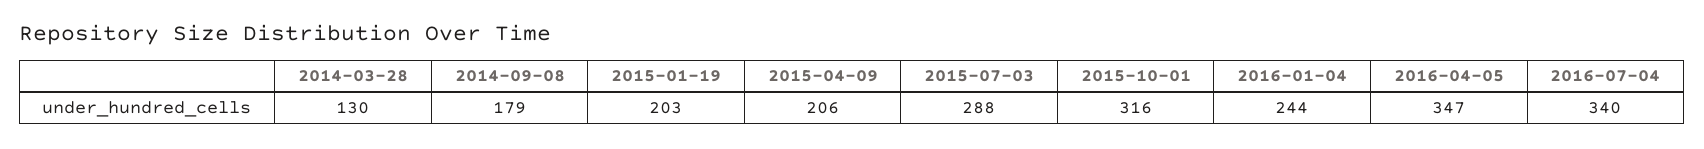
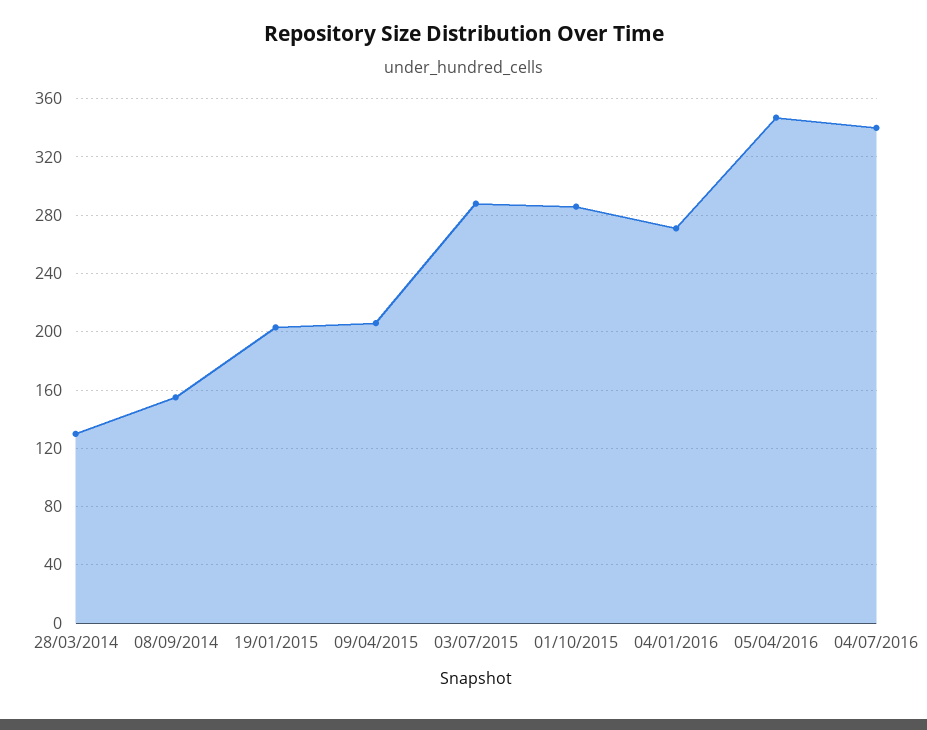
  {
    "2014-03-28": 130,
-   "2014-09-08": 179,
+   "2014-09-08": 155,
    "2015-01-19": 203,
    "2015-04-09": 206,
    "2015-07-03": 288,
-   "2015-10-01": 316,
+   "2015-10-01": 285,
-   "2016-01-04": 244,
+   "2016-01-04": 270,
    "2016-04-05": 347,
    "2016-07-04": 340
  }

